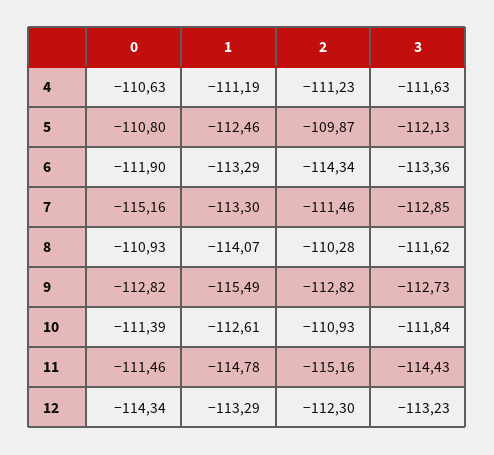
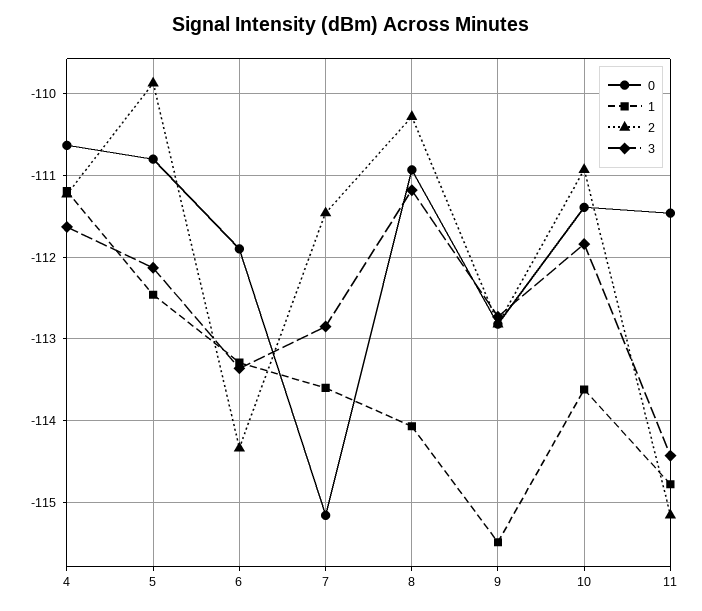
  {
    "0": {
      "4": -110.63,
      "5": -110.8,
      "6": -111.9,
      "7": -115.16,
      "8": -110.93,
      "9": -112.82,
      "10": -111.39,
-     "11": -111.46,
+     "11": -111.46
-     "12": -114.34
    },
    "1": {
      "4": -111.19,
      "5": -112.46,
      "6": -113.29,
-     "7": -113.3,
+     "7": -113.6,
      "8": -114.07,
      "9": -115.49,
-     "10": -112.61,
+     "10": -113.6,
-     "11": -114.78,
+     "11": -114.78
-     "12": -113.29
    },
    "2": {
      "4": -111.23,
      "5": -109.87,
      "6": -114.34,
      "7": -111.46,
      "8": -110.28,
      "9": -112.82,
      "10": -110.93,
-     "11": -115.16,
+     "11": -115.16
-     "12": -112.3
    },
    "3": {
      "4": -111.63,
      "5": -112.13,
      "6": -113.36,
      "7": -112.85,
-     "8": -111.62,
+     "8": -111.2,
      "9": -112.73,
      "10": -111.84,
-     "11": -114.43,
+     "11": -114.43
-     "12": -113.23
    }
  }

